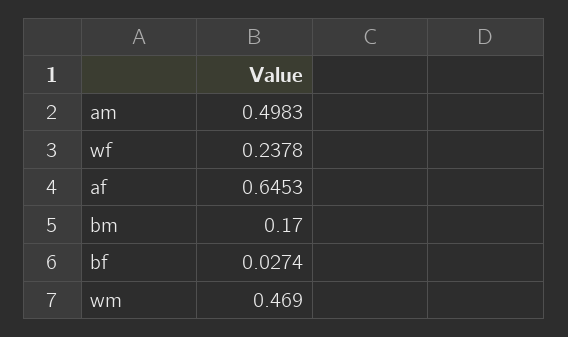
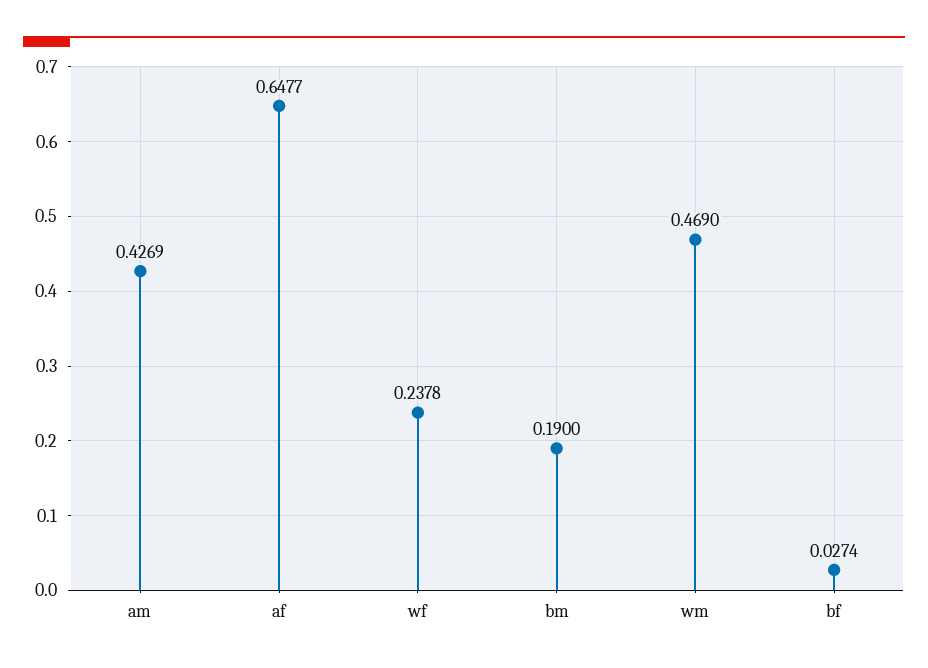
  {
-   "am": 0.4983,
+   "am": 0.4269,
    "wf": 0.2378,
-   "af": 0.6453,
+   "af": 0.6477,
-   "bm": 0.17,
+   "bm": 0.19,
    "bf": 0.0274,
    "wm": 0.469
  }

